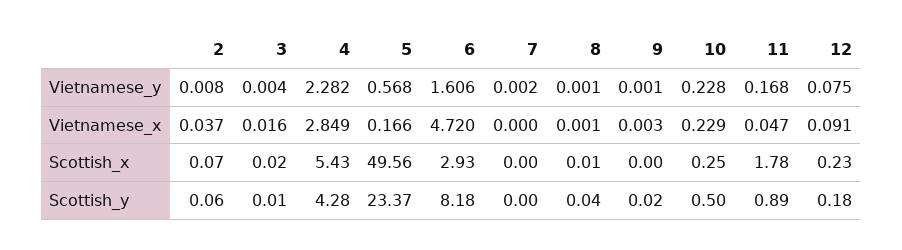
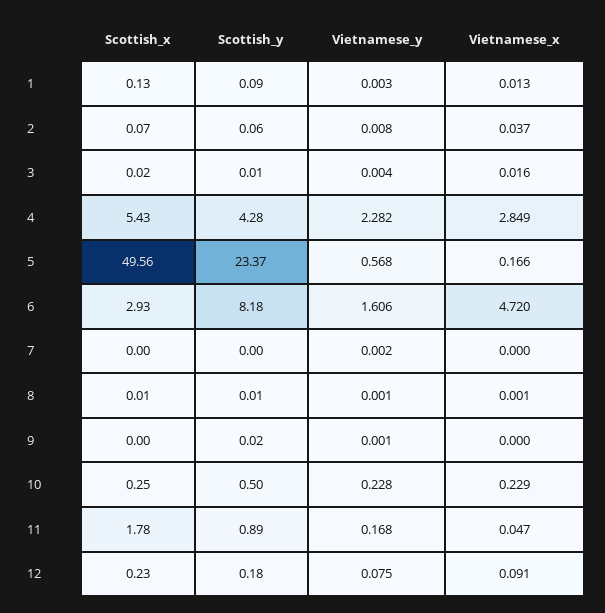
  {
    "2": {
      "Vietnamese_y": 0.008,
      "Vietnamese_x": 0.037,
      "Scottish_x": 0.07,
      "Scottish_y": 0.06
    },
    "3": {
      "Vietnamese_y": 0.004,
      "Vietnamese_x": 0.016,
      "Scottish_x": 0.02,
      "Scottish_y": 0.01
    },
    "4": {
      "Vietnamese_y": 2.282,
      "Vietnamese_x": 2.849,
      "Scottish_x": 5.43,
      "Scottish_y": 4.28
    },
    "5": {
      "Vietnamese_y": 0.568,
      "Vietnamese_x": 0.166,
      "Scottish_x": 49.56,
      "Scottish_y": 23.37
    },
    "6": {
      "Vietnamese_y": 1.606,
      "Vietnamese_x": 4.72,
      "Scottish_x": 2.93,
      "Scottish_y": 8.18
    },
    "7": {
      "Vietnamese_y": 0.002,
      "Vietnamese_x": 0,
      "Scottish_x": 0,
      "Scottish_y": 0
    },
    "8": {
      "Vietnamese_y": 0.001,
      "Vietnamese_x": 0.001,
      "Scottish_x": 0.01,
-     "Scottish_y": 0.04
+     "Scottish_y": 0.01
    },
    "9": {
      "Vietnamese_y": 0.001,
-     "Vietnamese_x": 0.003,
+     "Vietnamese_x": 0,
      "Scottish_x": 0,
      "Scottish_y": 0.02
    },
    "10": {
      "Vietnamese_y": 0.228,
      "Vietnamese_x": 0.229,
      "Scottish_x": 0.25,
      "Scottish_y": 0.5
    },
    "11": {
      "Vietnamese_y": 0.168,
      "Vietnamese_x": 0.047,
      "Scottish_x": 1.78,
      "Scottish_y": 0.89
    },
    "12": {
      "Vietnamese_y": 0.075,
      "Vietnamese_x": 0.091,
      "Scottish_x": 0.23,
      "Scottish_y": 0.18
-   }
+   },
+   "1": {
+     "Scottish_x": 0.13,
+     "Scottish_y": 0.09,
+     "Vietnamese_y": 0.003,
+     "Vietnamese_x": 0.013
+   }
  }

